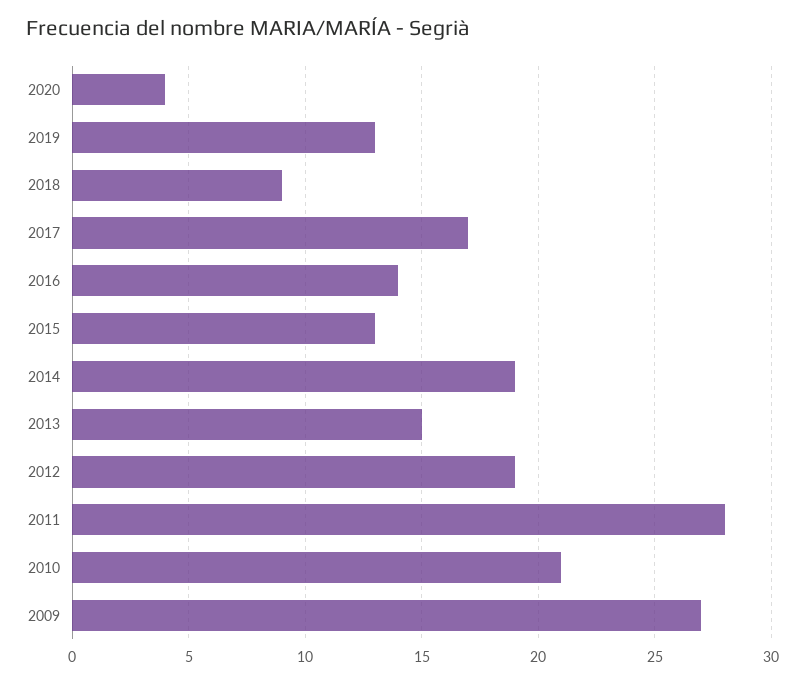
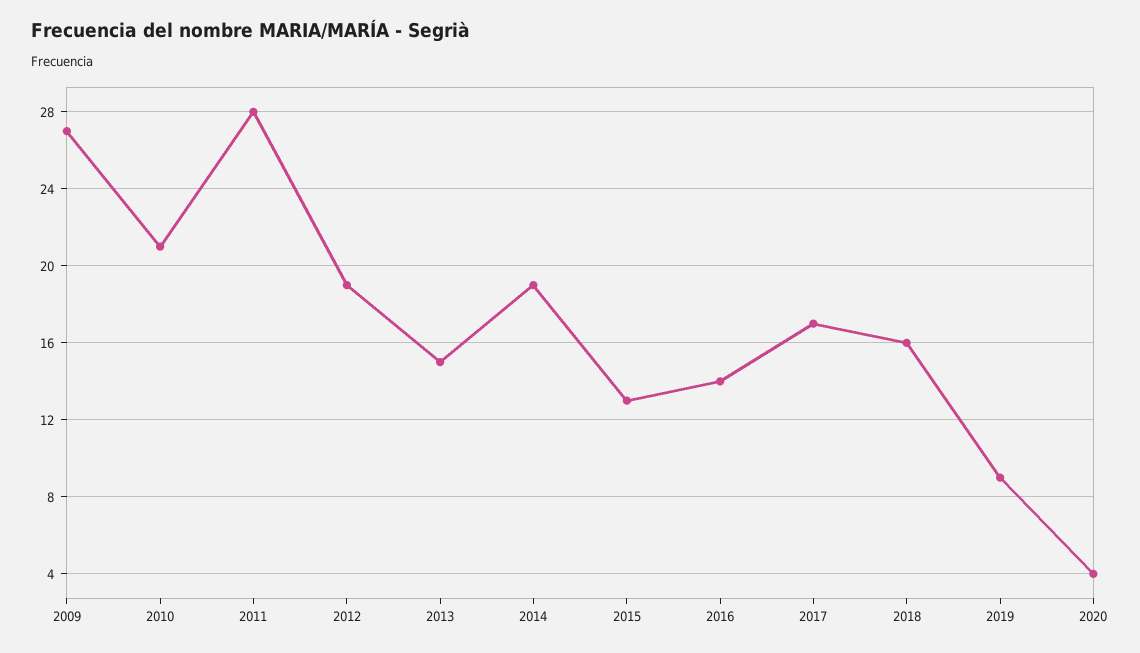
  {
    "2020": 4,
-   "2019": 13,
+   "2019": 9,
-   "2018": 9,
+   "2018": 16,
    "2017": 17,
    "2016": 14,
    "2015": 13,
    "2014": 19,
    "2013": 15,
    "2012": 19,
    "2011": 28,
    "2010": 21,
    "2009": 27
  }

